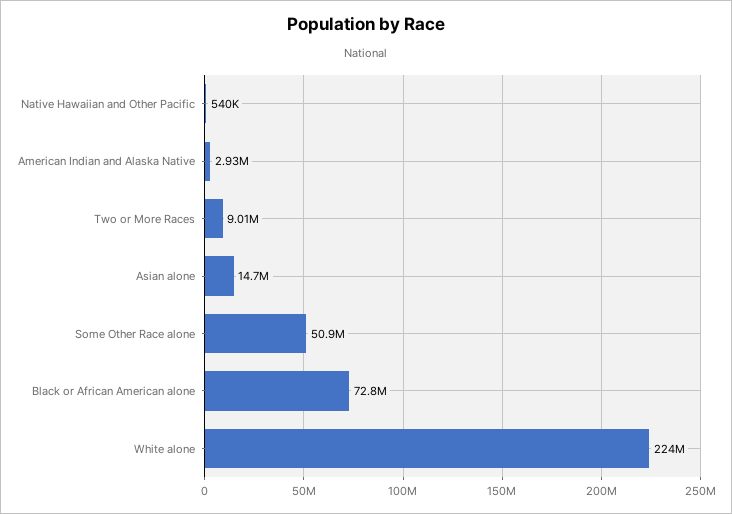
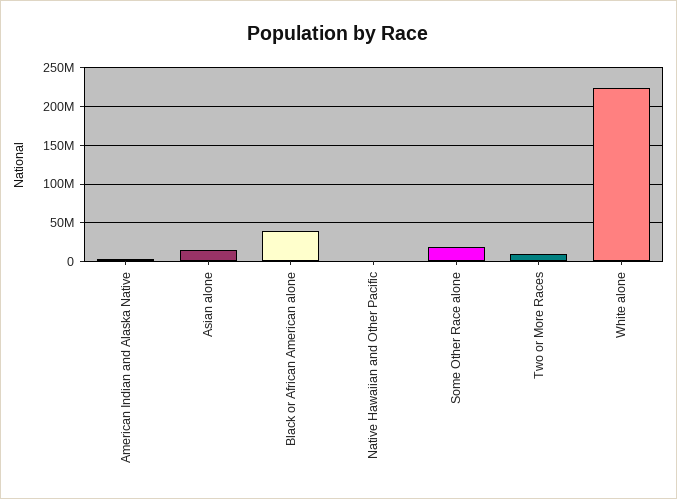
  {
    "Native Hawaiian and Other Pacific": 540000,
    "American Indian and Alaska Native": 2930000,
    "Two or More Races": 9010000,
    "Asian alone": 14700000,
-   "Some Other Race alone": 50900000,
+   "Some Other Race alone": 20000000,
-   "Black or African American alone": 72800000,
+   "Black or African American alone": 40000000,
    "White alone": 224000000
  }

